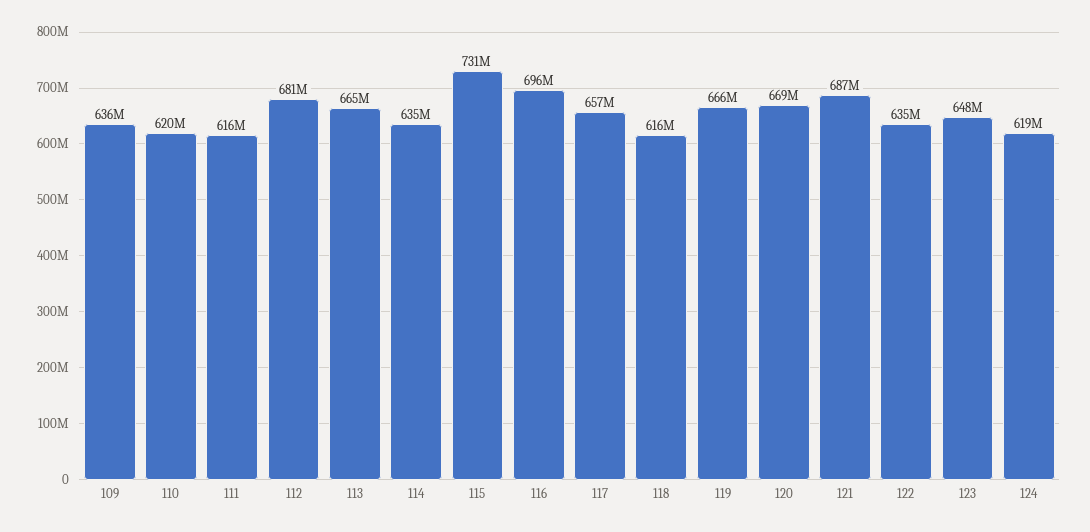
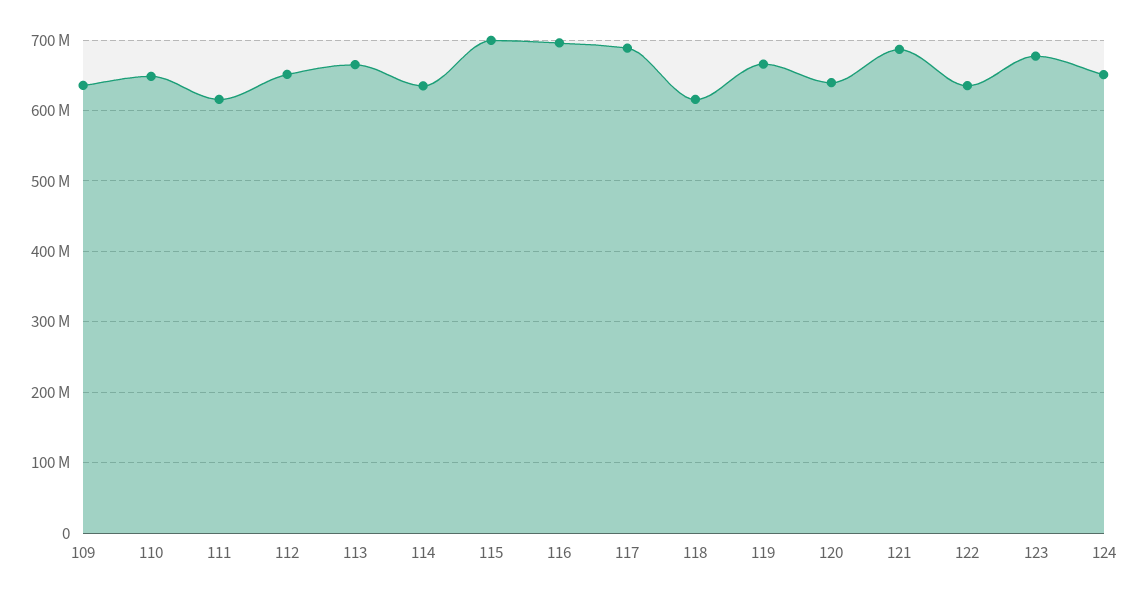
  {
    "109": 636000000,
-   "110": 620000000,
+   "110": 650000000,
    "111": 616000000,
-   "112": 681000000,
+   "112": 650000000,
    "113": 665000000,
    "114": 635000000,
-   "115": 731000000,
+   "115": 700000000,
    "116": 696000000,
-   "117": 657000000,
+   "117": 690000000,
    "118": 616000000,
    "119": 666000000,
-   "120": 669000000,
+   "120": 640000000,
    "121": 687000000,
    "122": 635000000,
-   "123": 648000000,
+   "123": 680000000,
-   "124": 619000000
+   "124": 650000000
  }

